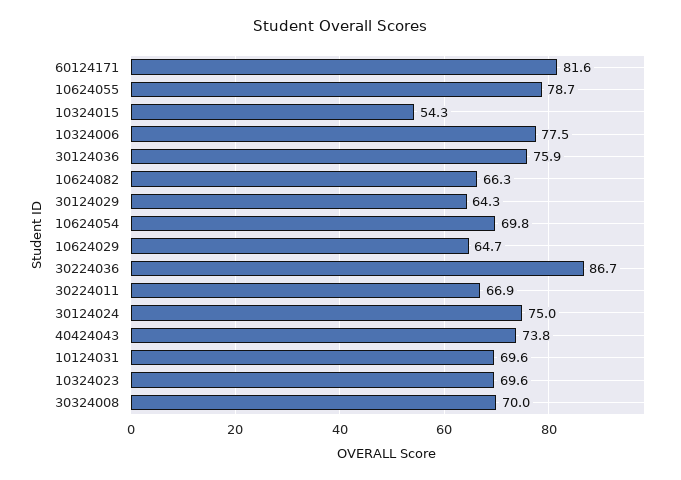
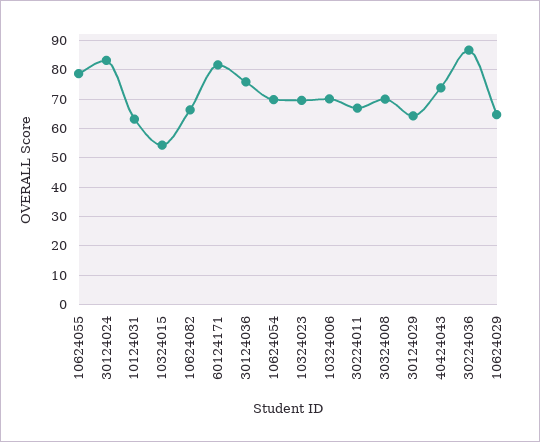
  {
    "60124171": 81.6,
    "10624055": 78.7,
    "10324015": 54.3,
-   "10324006": 77.5,
+   "10324006": 70,
    "30124036": 75.9,
    "10624082": 66.3,
    "30124029": 64.3,
    "10624054": 69.8,
    "10624029": 64.7,
    "30224036": 86.7,
    "30224011": 66.9,
-   "30124024": 75,
+   "30124024": 82.5,
    "40424043": 73.8,
-   "10124031": 69.6,
+   "10124031": 62.5,
    "10324023": 69.6,
    "30324008": 70
  }

